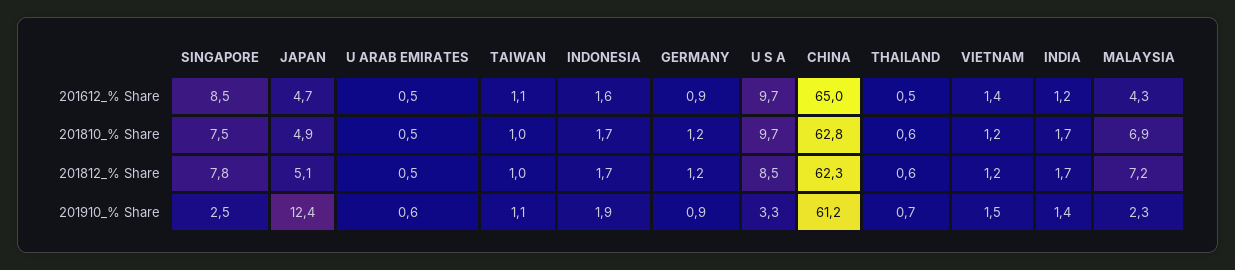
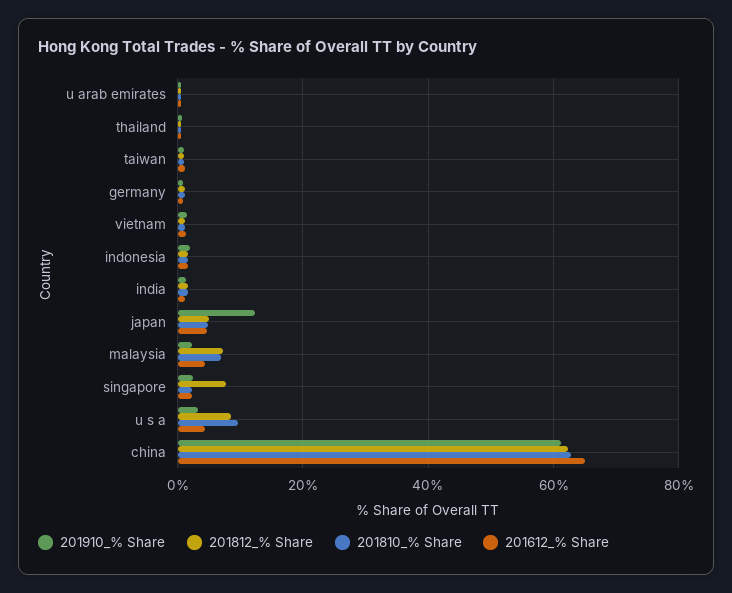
  {
    "201612_% Share": {
-     "SINGAPORE": 8.5,
+     "SINGAPORE": 2,
      "JAPAN": 4.7,
      "U ARAB EMIRATES": 0.5,
      "TAIWAN": 1.1,
      "INDONESIA": 1.6,
      "GERMANY": 0.9,
-     "U S A": 9.7,
+     "U S A": 4,
      "CHINA": 65,
      "THAILAND": 0.5,
      "VIETNAM": 1.4,
      "INDIA": 1.2,
      "MALAYSIA": 4.3
    },
    "201810_% Share": {
-     "SINGAPORE": 7.5,
+     "SINGAPORE": 2,
      "JAPAN": 4.9,
      "U ARAB EMIRATES": 0.5,
      "TAIWAN": 1,
      "INDONESIA": 1.7,
      "GERMANY": 1.2,
      "U S A": 9.7,
      "CHINA": 62.8,
      "THAILAND": 0.6,
      "VIETNAM": 1.2,
      "INDIA": 1.7,
      "MALAYSIA": 6.9
    },
    "201812_% Share": {
      "SINGAPORE": 7.8,
      "JAPAN": 5.1,
      "U ARAB EMIRATES": 0.5,
      "TAIWAN": 1,
      "INDONESIA": 1.7,
      "GERMANY": 1.2,
      "U S A": 8.5,
      "CHINA": 62.3,
      "THAILAND": 0.6,
      "VIETNAM": 1.2,
      "INDIA": 1.7,
      "MALAYSIA": 7.2
    },
    "201910_% Share": {
      "SINGAPORE": 2.5,
      "JAPAN": 12.4,
      "U ARAB EMIRATES": 0.6,
      "TAIWAN": 1.1,
      "INDONESIA": 1.9,
      "GERMANY": 0.9,
      "U S A": 3.3,
      "CHINA": 61.2,
      "THAILAND": 0.7,
      "VIETNAM": 1.5,
      "INDIA": 1.4,
      "MALAYSIA": 2.3
    }
  }

